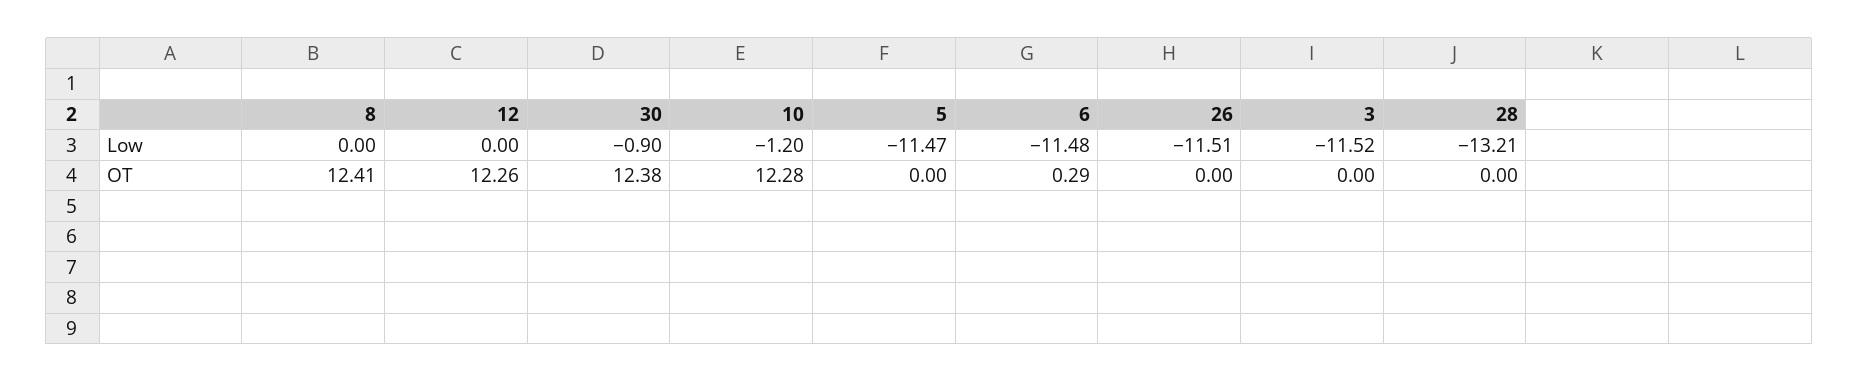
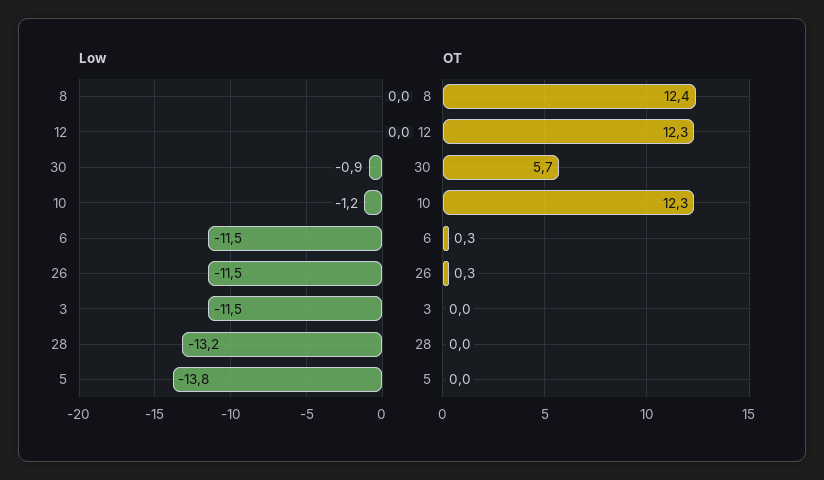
  {
    "Low": {
      "8": 0,
      "12": 0,
      "30": -0.9,
      "10": -1.2,
-     "5": -11.47,
+     "5": -13.8,
      "6": -11.48,
      "26": -11.51,
      "3": -11.52,
      "28": -13.21
    },
    "OT": {
      "8": 12.41,
      "12": 12.26,
-     "30": 12.38,
+     "30": 5.7,
      "10": 12.28,
      "5": 0,
      "6": 0.29,
-     "26": 0,
+     "26": 0.3,
      "3": 0,
      "28": 0
    }
  }

